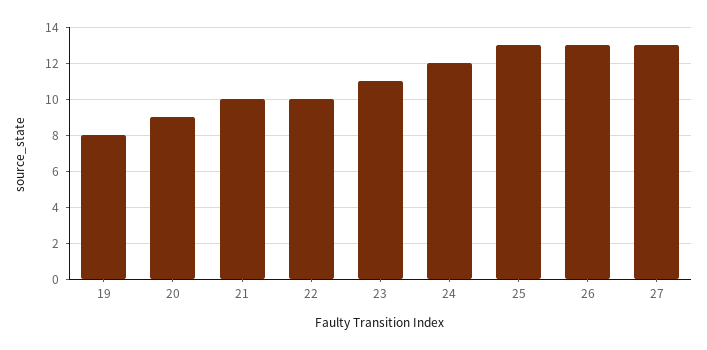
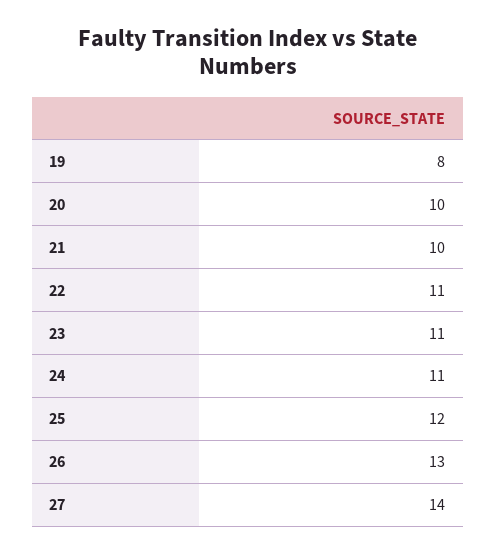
  {
    "19": 8,
-   "20": 9,
+   "20": 10,
    "21": 10,
-   "22": 10,
+   "22": 11,
    "23": 11,
-   "24": 12,
+   "24": 11,
-   "25": 13,
+   "25": 12,
    "26": 13,
-   "27": 13
+   "27": 14
  }

